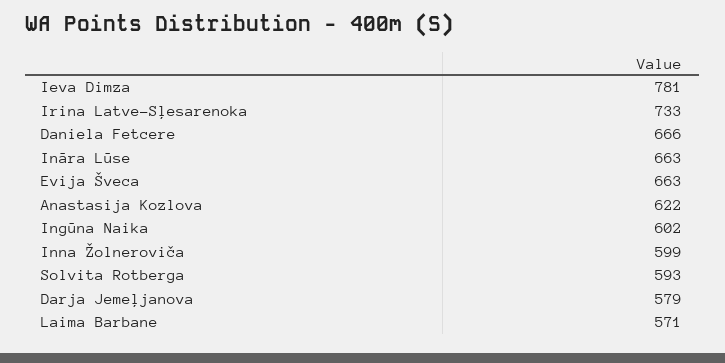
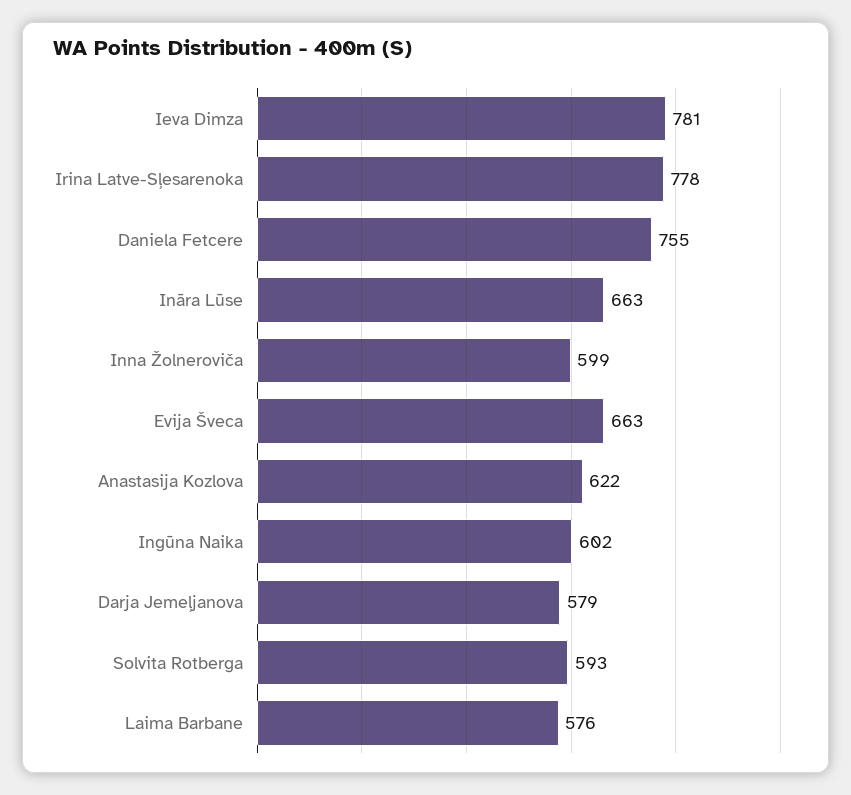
  {
    "Ieva Dimza": 781,
-   "Irina Latve-Sļesarenoka": 733,
+   "Irina Latve-Sļesarenoka": 778,
-   "Daniela Fetcere": 666,
+   "Daniela Fetcere": 755,
    "Ināra Lūse": 663,
    "Evija Šveca": 663,
    "Anastasija Kozlova": 622,
    "Ingūna Naika": 602,
    "Inna Žolneroviča": 599,
    "Solvita Rotberga": 593,
    "Darja Jemeļjanova": 579,
-   "Laima Barbane": 571
+   "Laima Barbane": 576
  }

